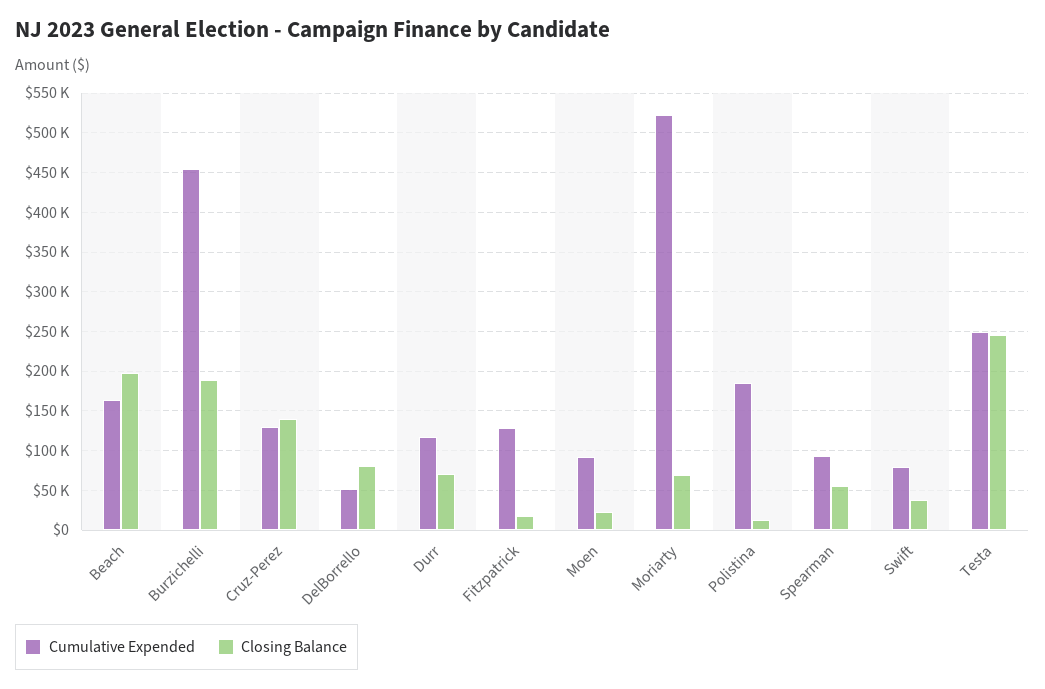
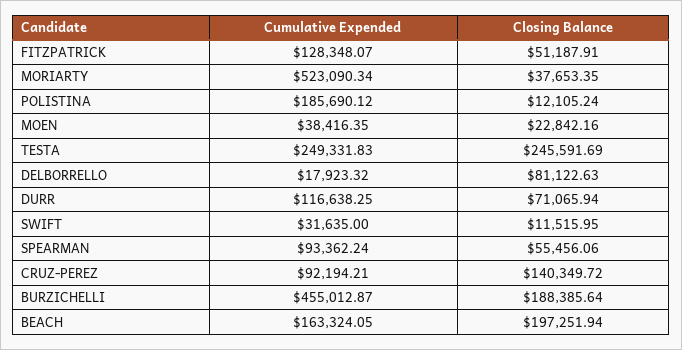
  {
    "Cumulative Expended": {
      "Beach": 163324.05,
      "Burzichelli": 455012.87,
-     "Cruz-Perez": 130000,
+     "Cruz-Perez": 92194.21,
-     "DelBorrello": 50000,
+     "DelBorrello": 17923.32,
      "Durr": 116638.25,
      "Fitzpatrick": 128348.07,
-     "Moen": 90000,
+     "Moen": 38416.35,
      "Moriarty": 523090.34,
      "Polistina": 185690.12,
      "Spearman": 93362.24,
-     "Swift": 80000,
+     "Swift": 31635,
      "Testa": 249331.83
    },
    "Closing Balance": {
      "Beach": 197251.94,
      "Burzichelli": 188385.64,
      "Cruz-Perez": 140349.72,
      "DelBorrello": 81122.63,
      "Durr": 71065.94,
-     "Fitzpatrick": 20000,
+     "Fitzpatrick": 51187.91,
      "Moen": 22842.16,
-     "Moriarty": 70000,
+     "Moriarty": 37653.35,
      "Polistina": 12105.24,
      "Spearman": 55456.06,
-     "Swift": 40000,
+     "Swift": 11515.95,
      "Testa": 245591.69
    }
  }

